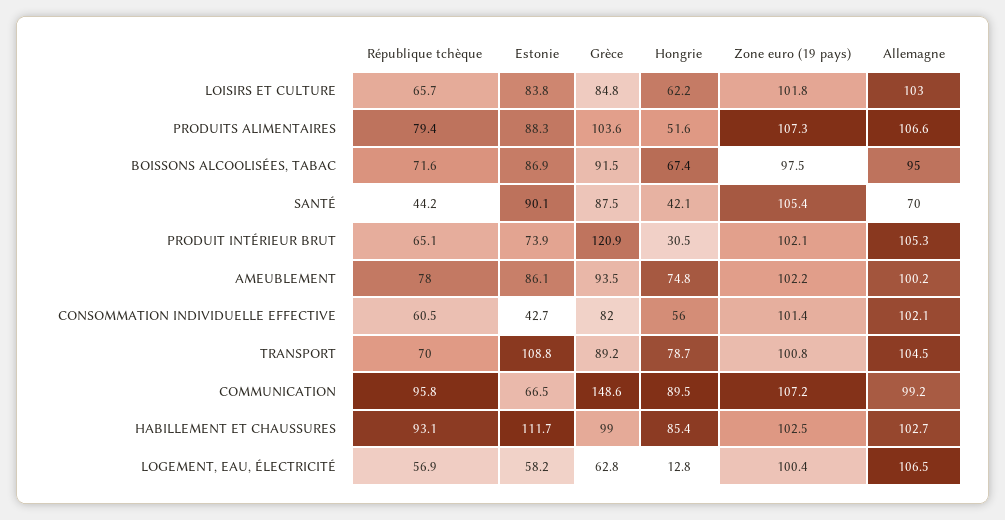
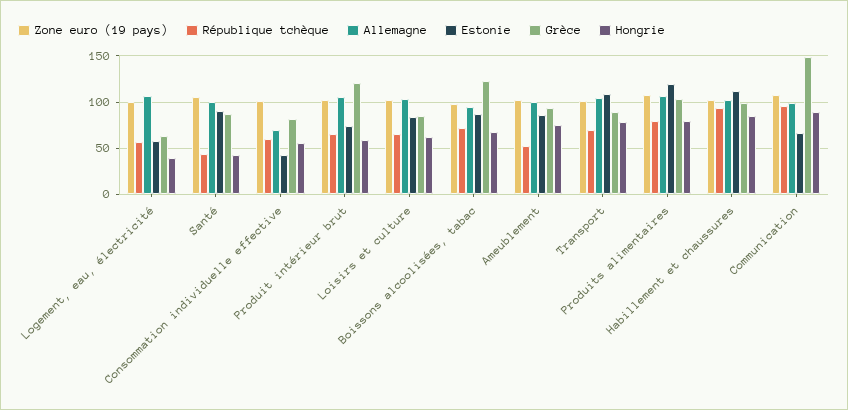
  {
    "République tchèque": {
      "LOISIRS ET CULTURE": 65.7,
      "PRODUITS ALIMENTAIRES": 79.4,
      "BOISSONS ALCOOLISÉES, TABAC": 71.6,
      "SANTÉ": 44.2,
      "PRODUIT INTÉRIEUR BRUT": 65.1,
-     "AMEUBLEMENT": 78,
+     "AMEUBLEMENT": 50,
      "CONSOMMATION INDIVIDUELLE EFFECTIVE": 60.5,
      "TRANSPORT": 70,
      "COMMUNICATION": 95.8,
      "HABILLEMENT ET CHAUSSURES": 93.1,
      "LOGEMENT, EAU, ÉLECTRICITÉ": 56.9
    },
    "Estonie": {
      "LOISIRS ET CULTURE": 83.8,
-     "PRODUITS ALIMENTAIRES": 88.3,
+     "PRODUITS ALIMENTAIRES": 120,
      "BOISSONS ALCOOLISÉES, TABAC": 86.9,
      "SANTÉ": 90.1,
      "PRODUIT INTÉRIEUR BRUT": 73.9,
      "AMEUBLEMENT": 86.1,
      "CONSOMMATION INDIVIDUELLE EFFECTIVE": 42.7,
      "TRANSPORT": 108.8,
      "COMMUNICATION": 66.5,
      "HABILLEMENT ET CHAUSSURES": 111.7,
      "LOGEMENT, EAU, ÉLECTRICITÉ": 58.2
    },
    "Grèce": {
      "LOISIRS ET CULTURE": 84.8,
      "PRODUITS ALIMENTAIRES": 103.6,
-     "BOISSONS ALCOOLISÉES, TABAC": 91.5,
+     "BOISSONS ALCOOLISÉES, TABAC": 120,
      "SANTÉ": 87.5,
      "PRODUIT INTÉRIEUR BRUT": 120.9,
      "AMEUBLEMENT": 93.5,
      "CONSOMMATION INDIVIDUELLE EFFECTIVE": 82,
      "TRANSPORT": 89.2,
      "COMMUNICATION": 148.6,
      "HABILLEMENT ET CHAUSSURES": 99,
      "LOGEMENT, EAU, ÉLECTRICITÉ": 62.8
    },
    "Hongrie": {
      "LOISIRS ET CULTURE": 62.2,
-     "PRODUITS ALIMENTAIRES": 51.6,
+     "PRODUITS ALIMENTAIRES": 80,
      "BOISSONS ALCOOLISÉES, TABAC": 67.4,
      "SANTÉ": 42.1,
-     "PRODUIT INTÉRIEUR BRUT": 30.5,
+     "PRODUIT INTÉRIEUR BRUT": 60,
      "AMEUBLEMENT": 74.8,
      "CONSOMMATION INDIVIDUELLE EFFECTIVE": 56,
      "TRANSPORT": 78.7,
      "COMMUNICATION": 89.5,
      "HABILLEMENT ET CHAUSSURES": 85.4,
-     "LOGEMENT, EAU, ÉLECTRICITÉ": 12.8
+     "LOGEMENT, EAU, ÉLECTRICITÉ": 40
    },
    "Zone euro (19 pays)": {
      "LOISIRS ET CULTURE": 101.8,
      "PRODUITS ALIMENTAIRES": 107.3,
      "BOISSONS ALCOOLISÉES, TABAC": 97.5,
      "SANTÉ": 105.4,
      "PRODUIT INTÉRIEUR BRUT": 102.1,
      "AMEUBLEMENT": 102.2,
      "CONSOMMATION INDIVIDUELLE EFFECTIVE": 101.4,
      "TRANSPORT": 100.8,
      "COMMUNICATION": 107.2,
      "HABILLEMENT ET CHAUSSURES": 102.5,
      "LOGEMENT, EAU, ÉLECTRICITÉ": 100.4
    },
    "Allemagne": {
      "LOISIRS ET CULTURE": 103,
      "PRODUITS ALIMENTAIRES": 106.6,
      "BOISSONS ALCOOLISÉES, TABAC": 95,
-     "SANTÉ": 70,
+     "SANTÉ": 100,
      "PRODUIT INTÉRIEUR BRUT": 105.3,
      "AMEUBLEMENT": 100.2,
-     "CONSOMMATION INDIVIDUELLE EFFECTIVE": 102.1,
+     "CONSOMMATION INDIVIDUELLE EFFECTIVE": 70,
      "TRANSPORT": 104.5,
      "COMMUNICATION": 99.2,
      "HABILLEMENT ET CHAUSSURES": 102.7,
      "LOGEMENT, EAU, ÉLECTRICITÉ": 106.5
    }
  }

